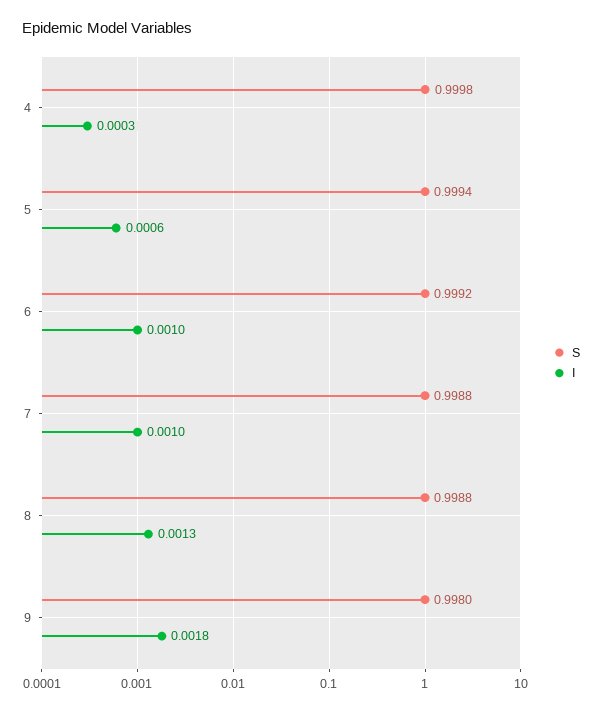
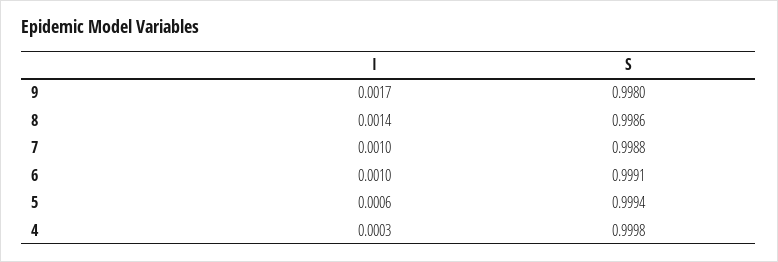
  {
    "S": {
      "4": 0.9998,
      "5": 0.9994,
-     "6": 0.9992,
+     "6": 0.9991,
      "7": 0.9988,
-     "8": 0.9988,
+     "8": 0.9986,
      "9": 0.998
    },
    "I": {
      "4": 0.0003,
      "5": 0.0006,
      "6": 0.001,
      "7": 0.001,
-     "8": 0.0013,
+     "8": 0.0014,
-     "9": 0.0018
+     "9": 0.0017
    }
  }

